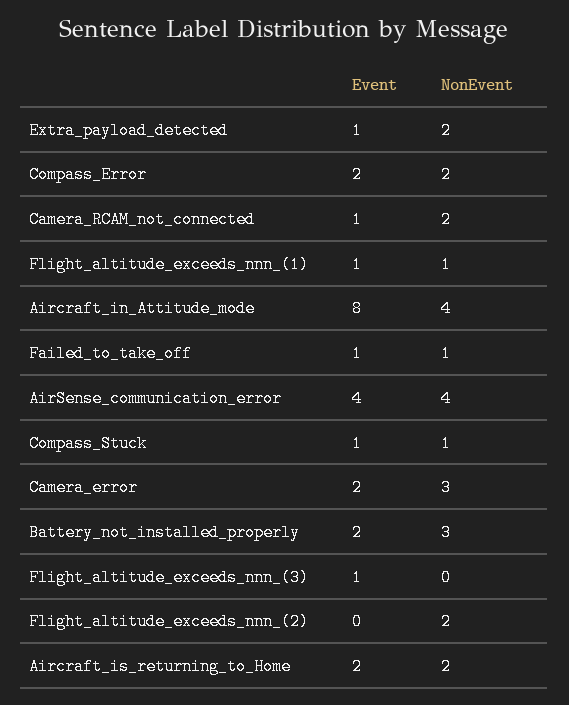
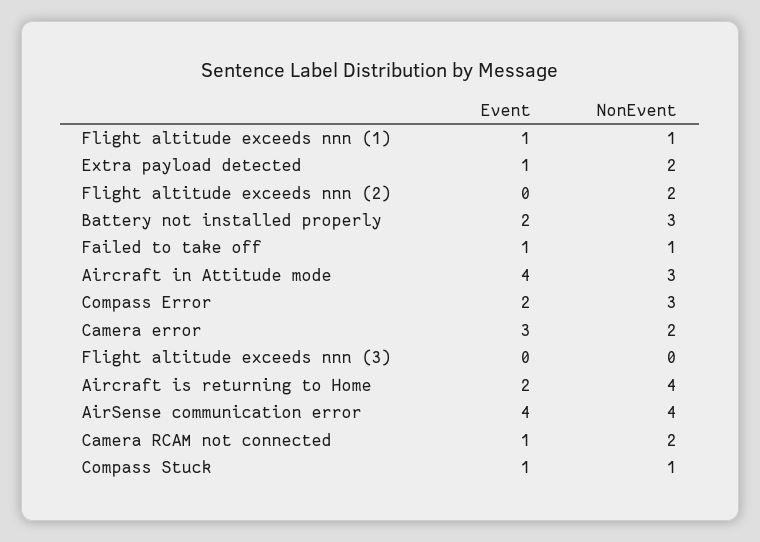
  {
    "Event": {
      "Extra_payload_detected": 1,
      "Compass_Error": 2,
      "Camera_RCAM_not_connected": 1,
      "Flight_altitude_exceeds_nnn_(1)": 1,
-     "Aircraft_in_Attitude_mode": 8,
+     "Aircraft_in_Attitude_mode": 4,
      "Failed_to_take_off": 1,
      "AirSense_communication_error": 4,
      "Compass_Stuck": 1,
-     "Camera_error": 2,
+     "Camera_error": 3,
      "Battery_not_installed_properly": 2,
-     "Flight_altitude_exceeds_nnn_(3)": 1,
+     "Flight_altitude_exceeds_nnn_(3)": 0,
      "Flight_altitude_exceeds_nnn_(2)": 0,
      "Aircraft_is_returning_to_Home": 2
    },
    "NonEvent": {
      "Extra_payload_detected": 2,
-     "Compass_Error": 2,
+     "Compass_Error": 3,
      "Camera_RCAM_not_connected": 2,
      "Flight_altitude_exceeds_nnn_(1)": 1,
-     "Aircraft_in_Attitude_mode": 4,
+     "Aircraft_in_Attitude_mode": 3,
      "Failed_to_take_off": 1,
      "AirSense_communication_error": 4,
      "Compass_Stuck": 1,
-     "Camera_error": 3,
+     "Camera_error": 2,
      "Battery_not_installed_properly": 3,
      "Flight_altitude_exceeds_nnn_(3)": 0,
      "Flight_altitude_exceeds_nnn_(2)": 2,
-     "Aircraft_is_returning_to_Home": 2
+     "Aircraft_is_returning_to_Home": 4
    }
  }

